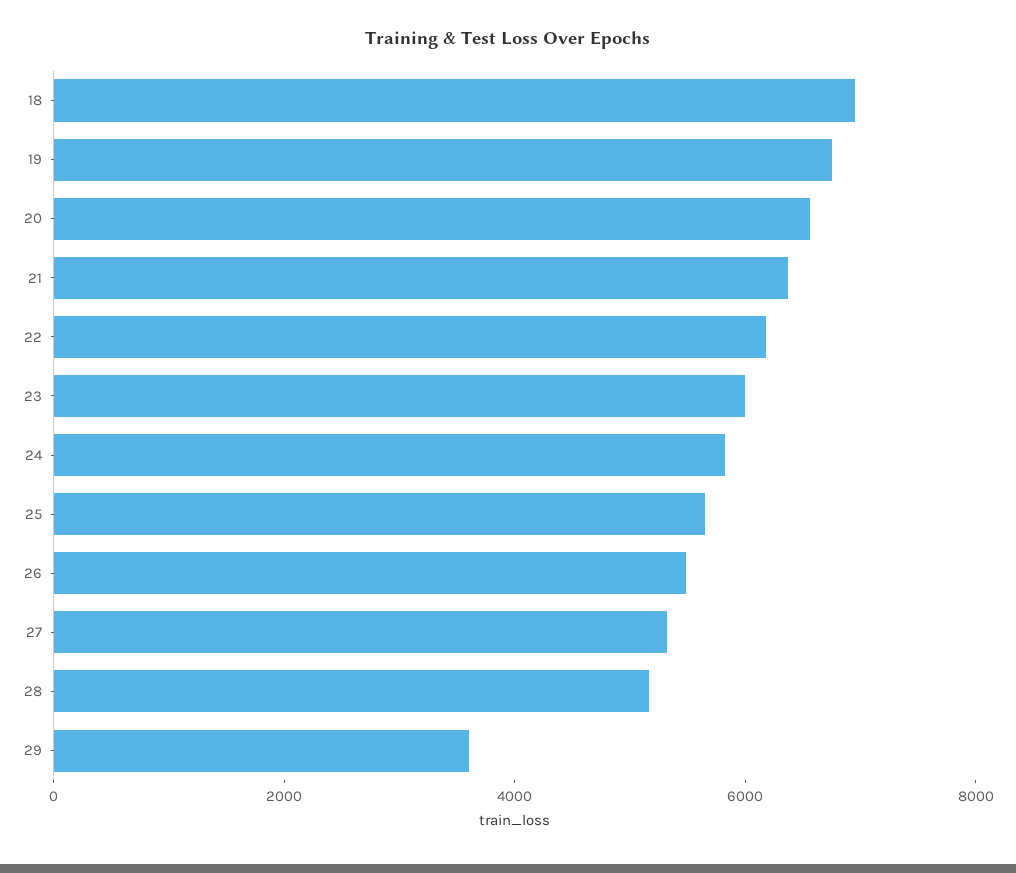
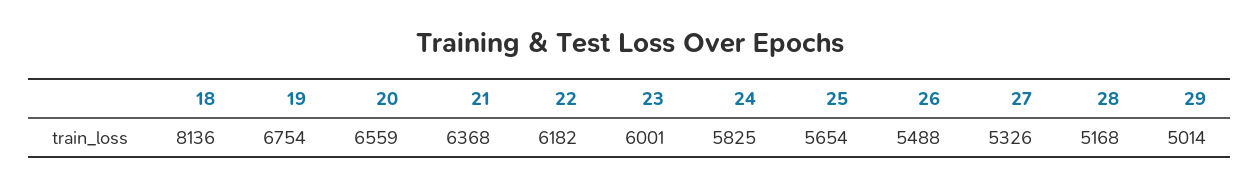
  {
-   "18": 7000,
+   "18": 8136,
    "19": 6754,
    "20": 6559,
    "21": 6368,
    "22": 6182,
    "23": 6001,
    "24": 5825,
    "25": 5654,
    "26": 5488,
    "27": 5326,
    "28": 5168,
-   "29": 3500
+   "29": 5014
  }

